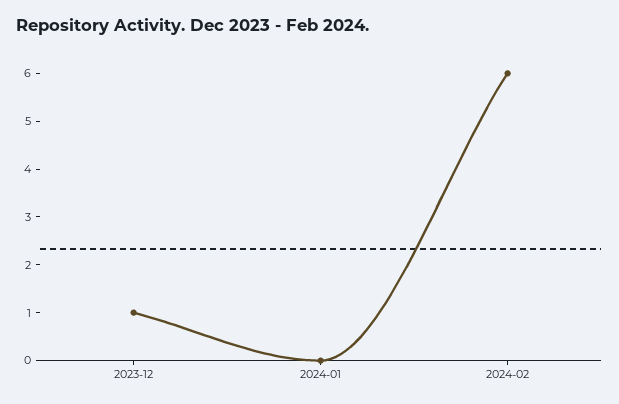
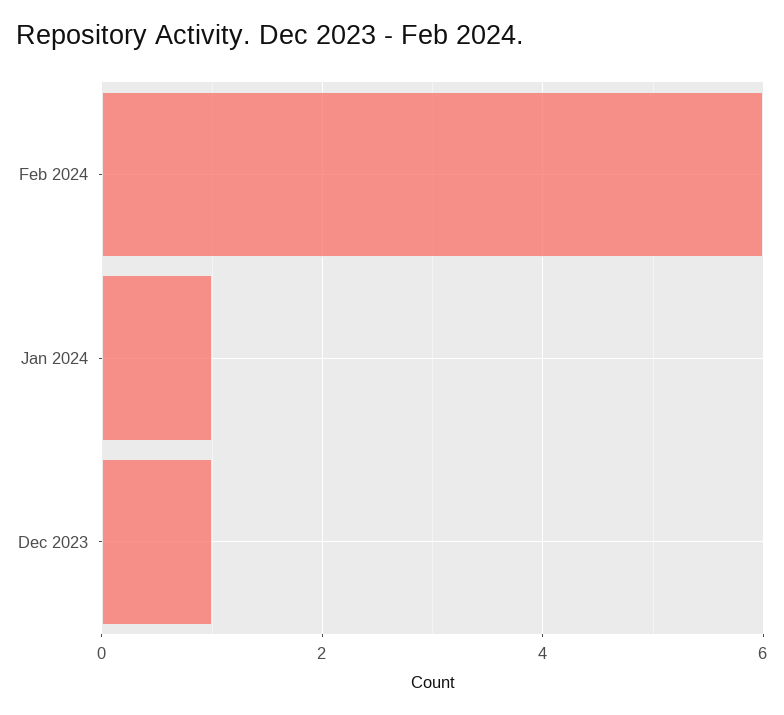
  {
    "2023-12": 1,
-   "2024-01": 0,
+   "2024-01": 1,
    "2024-02": 6
  }

